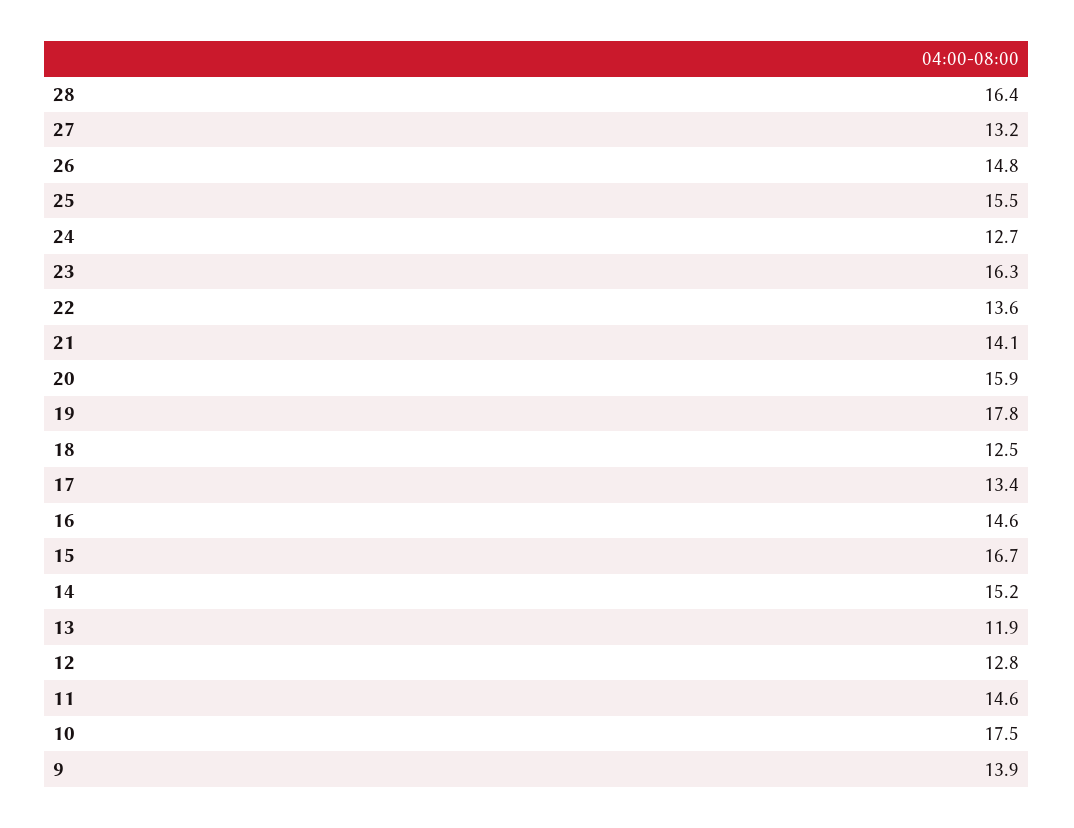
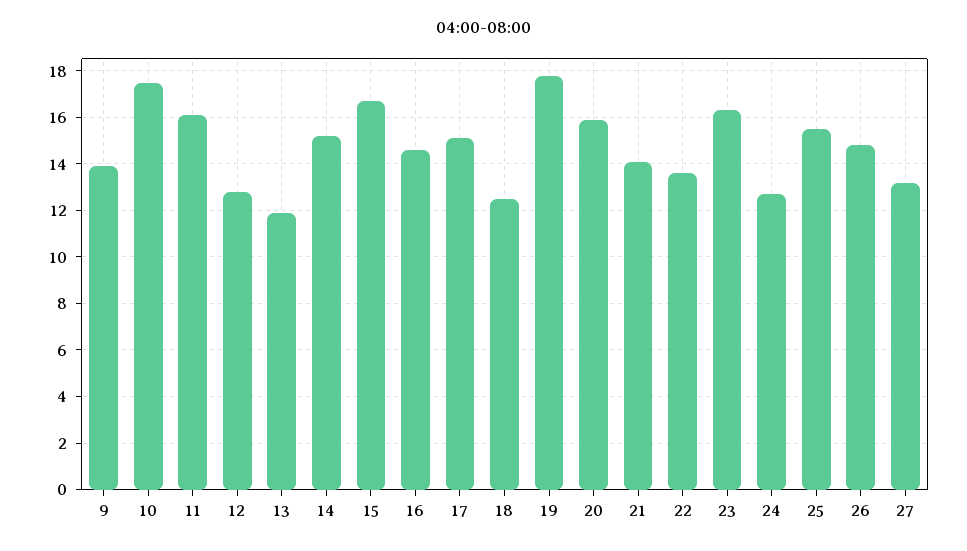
  {
-   "28": 16.4,
    "27": 13.2,
    "26": 14.8,
    "25": 15.5,
    "24": 12.7,
    "23": 16.3,
    "22": 13.6,
    "21": 14.1,
    "20": 15.9,
    "19": 17.8,
    "18": 12.5,
-   "17": 13.4,
+   "17": 15,
    "16": 14.6,
    "15": 16.7,
    "14": 15.2,
    "13": 11.9,
    "12": 12.8,
-   "11": 14.6,
+   "11": 16,
    "10": 17.5,
    "9": 13.9
  }

